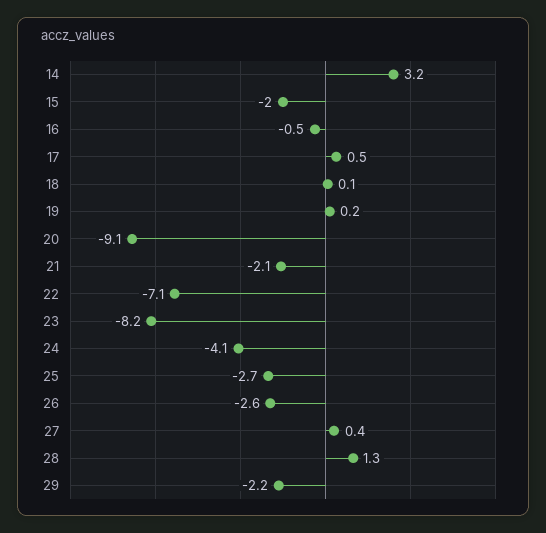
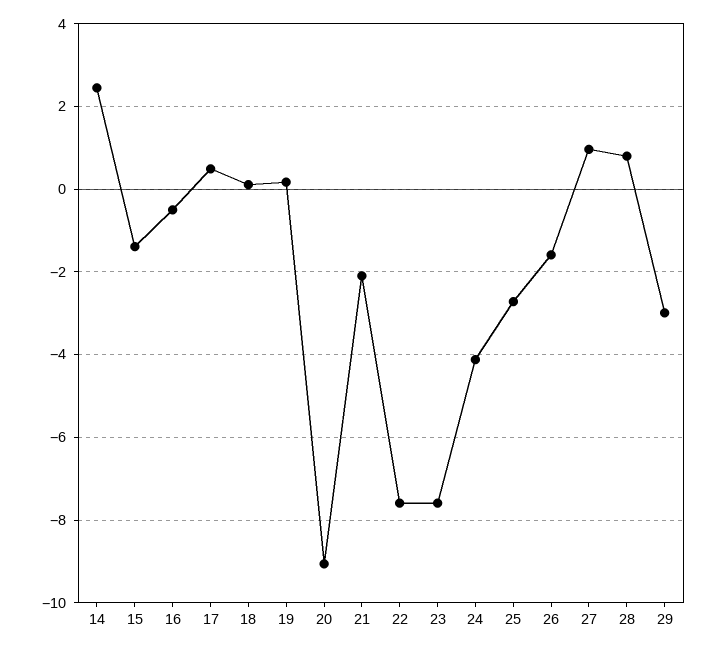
  {
-   "14": 3.2,
+   "14": 2.4,
-   "15": -2,
+   "15": -1.4,
    "16": -0.5,
    "17": 0.5,
    "18": 0.1,
    "19": 0.2,
    "20": -9.1,
    "21": -2.1,
-   "22": -7.1,
+   "22": -7.6,
-   "23": -8.2,
+   "23": -7.6,
    "24": -4.1,
    "25": -2.7,
-   "26": -2.6,
+   "26": -1.6,
-   "27": 0.4,
+   "27": 1,
-   "28": 1.3,
+   "28": 0.8,
-   "29": -2.2
+   "29": -3
  }

